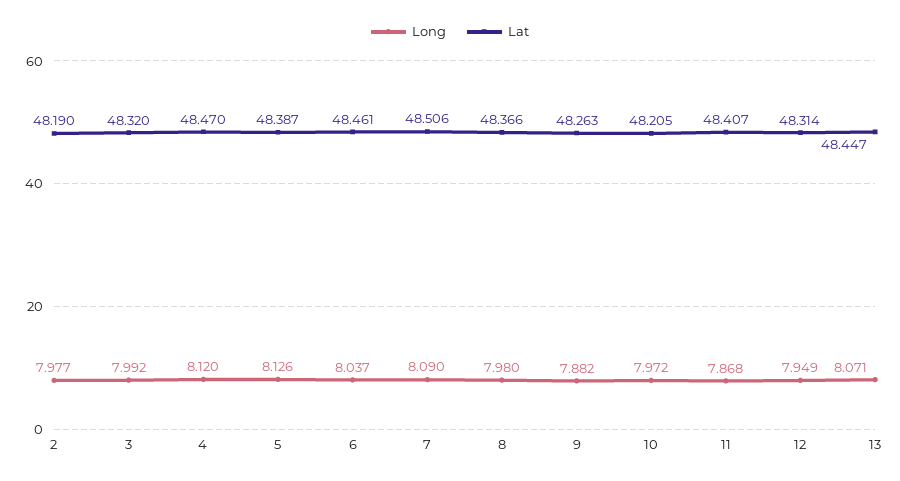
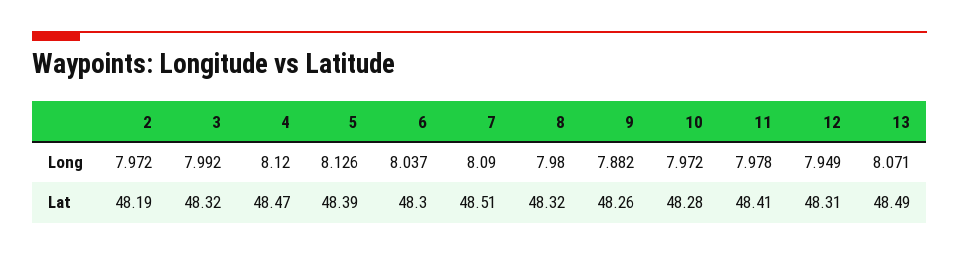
  {
    "Long": {
-     "2": 7.977,
+     "2": 7.972,
      "3": 7.992,
      "4": 8.12,
      "5": 8.126,
      "6": 8.037,
      "7": 8.09,
      "8": 7.98,
      "9": 7.882,
      "10": 7.972,
-     "11": 7.868,
+     "11": 7.978,
      "12": 7.949,
      "13": 8.071
    },
    "Lat": {
      "2": 48.19,
      "3": 48.32,
      "4": 48.47,
      "5": 48.387,
-     "6": 48.461,
+     "6": 48.3,
      "7": 48.506,
-     "8": 48.366,
+     "8": 48.32,
      "9": 48.263,
-     "10": 48.205,
+     "10": 48.28,
      "11": 48.407,
      "12": 48.314,
-     "13": 48.447
+     "13": 48.49
    }
  }

